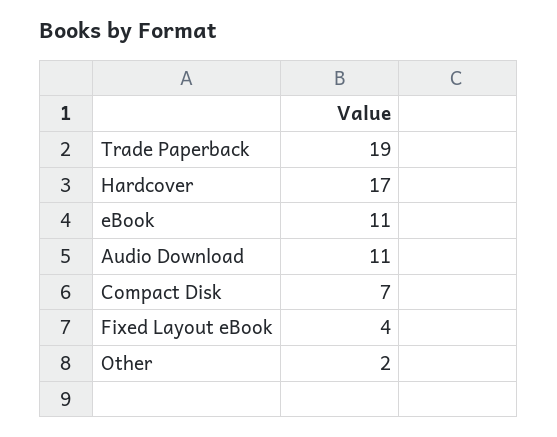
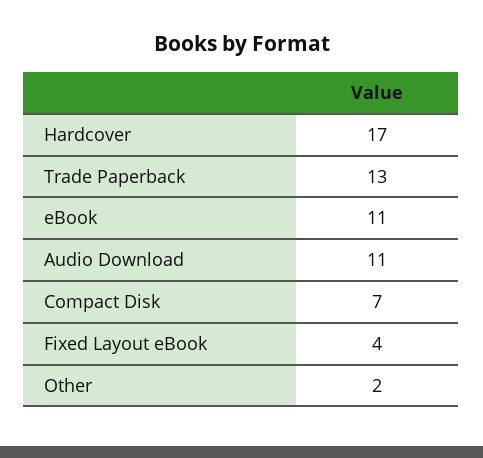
  {
-   "Trade Paperback": 19,
+   "Trade Paperback": 13,
    "Hardcover": 17,
    "eBook": 11,
    "Audio Download": 11,
    "Compact Disk": 7,
    "Fixed Layout eBook": 4,
    "Other": 2
  }

